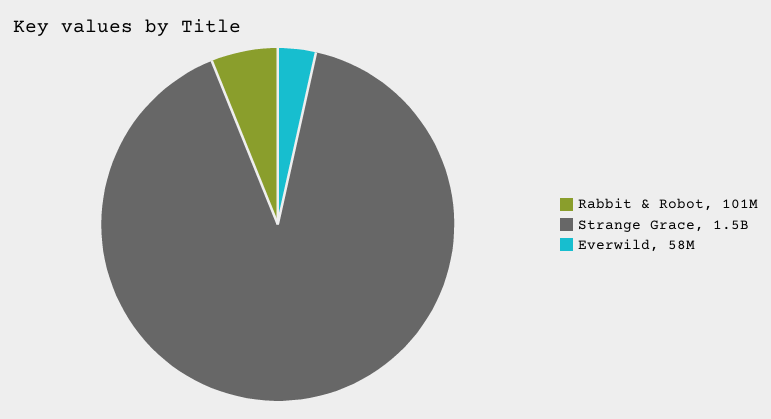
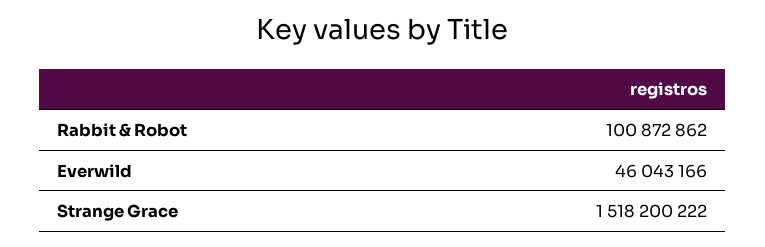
  {
    "Rabbit & Robot": 100872862,
    "Strange Grace": 1518200222,
-   "Everwild": 58000000
+   "Everwild": 46043166
  }

